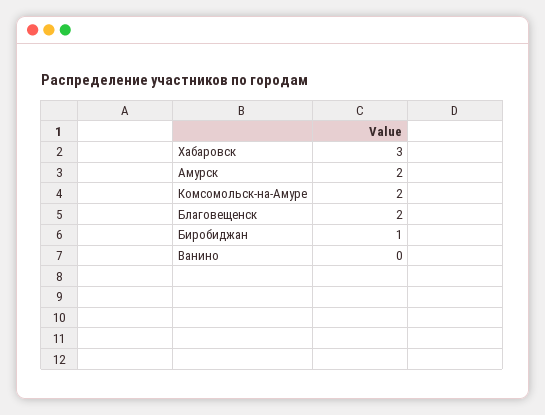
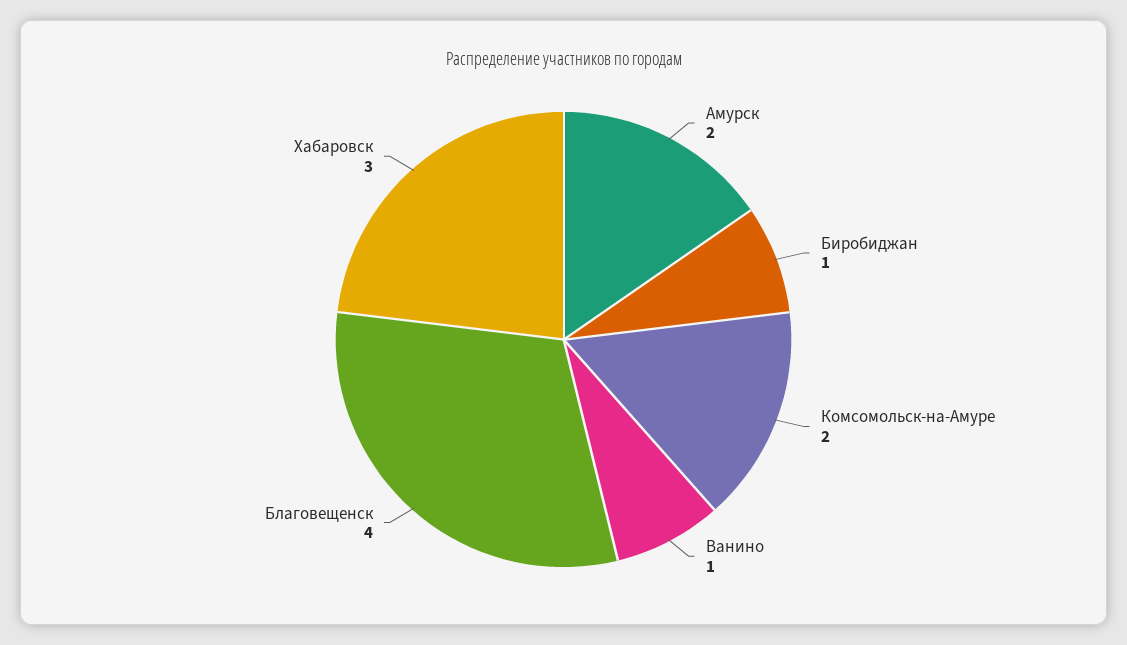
  {
    "Хабаровск": 3,
    "Амурск": 2,
    "Комсомольск-на-Амуре": 2,
-   "Благовещенск": 2,
+   "Благовещенск": 4,
    "Биробиджан": 1,
-   "Ванино": 0
+   "Ванино": 1
  }

